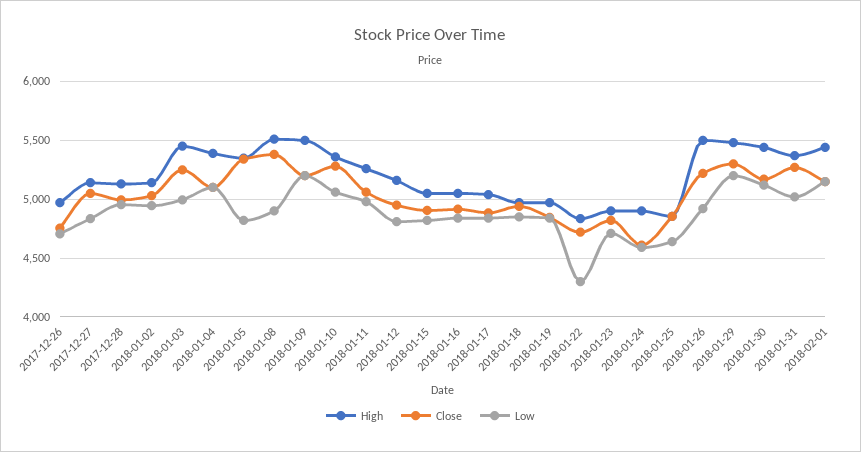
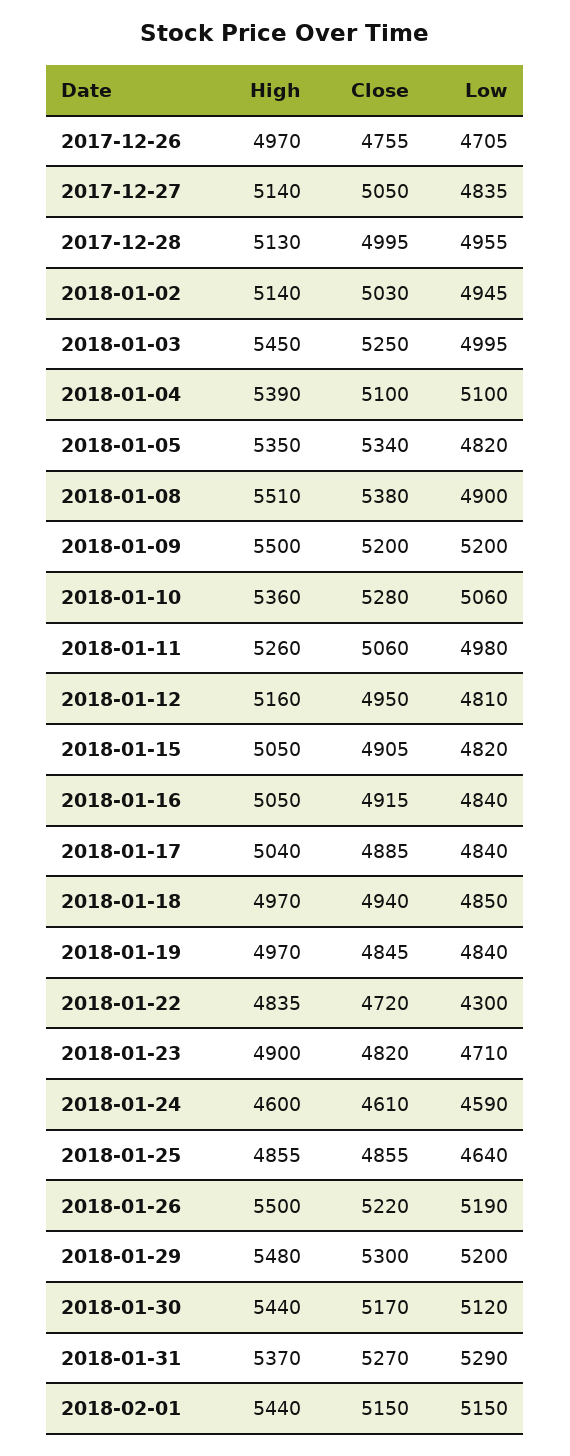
  {
    "High": {
      "2017-12-26": 4970,
      "2017-12-27": 5140,
      "2017-12-28": 5130,
      "2018-01-02": 5140,
      "2018-01-03": 5450,
      "2018-01-04": 5390,
      "2018-01-05": 5350,
      "2018-01-08": 5510,
      "2018-01-09": 5500,
      "2018-01-10": 5360,
      "2018-01-11": 5260,
      "2018-01-12": 5160,
      "2018-01-15": 5050,
      "2018-01-16": 5050,
      "2018-01-17": 5040,
      "2018-01-18": 4970,
      "2018-01-19": 4970,
      "2018-01-22": 4835,
      "2018-01-23": 4900,
-     "2018-01-24": 4900,
+     "2018-01-24": 4600,
      "2018-01-25": 4855,
      "2018-01-26": 5500,
      "2018-01-29": 5480,
      "2018-01-30": 5440,
      "2018-01-31": 5370,
      "2018-02-01": 5440
    },
    "Close": {
      "2017-12-26": 4755,
      "2017-12-27": 5050,
      "2017-12-28": 4995,
      "2018-01-02": 5030,
      "2018-01-03": 5250,
      "2018-01-04": 5100,
      "2018-01-05": 5340,
      "2018-01-08": 5380,
      "2018-01-09": 5200,
      "2018-01-10": 5280,
      "2018-01-11": 5060,
      "2018-01-12": 4950,
      "2018-01-15": 4905,
      "2018-01-16": 4915,
      "2018-01-17": 4885,
      "2018-01-18": 4940,
      "2018-01-19": 4845,
      "2018-01-22": 4720,
      "2018-01-23": 4820,
      "2018-01-24": 4610,
      "2018-01-25": 4855,
      "2018-01-26": 5220,
      "2018-01-29": 5300,
      "2018-01-30": 5170,
      "2018-01-31": 5270,
      "2018-02-01": 5150
    },
    "Low": {
      "2017-12-26": 4705,
      "2017-12-27": 4835,
      "2017-12-28": 4955,
      "2018-01-02": 4945,
      "2018-01-03": 4995,
      "2018-01-04": 5100,
      "2018-01-05": 4820,
      "2018-01-08": 4900,
      "2018-01-09": 5200,
      "2018-01-10": 5060,
      "2018-01-11": 4980,
      "2018-01-12": 4810,
      "2018-01-15": 4820,
      "2018-01-16": 4840,
      "2018-01-17": 4840,
      "2018-01-18": 4850,
      "2018-01-19": 4840,
      "2018-01-22": 4300,
      "2018-01-23": 4710,
      "2018-01-24": 4590,
      "2018-01-25": 4640,
-     "2018-01-26": 4900,
+     "2018-01-26": 5190,
      "2018-01-29": 5200,
      "2018-01-30": 5120,
-     "2018-01-31": 5000,
+     "2018-01-31": 5290,
      "2018-02-01": 5150
    }
  }

